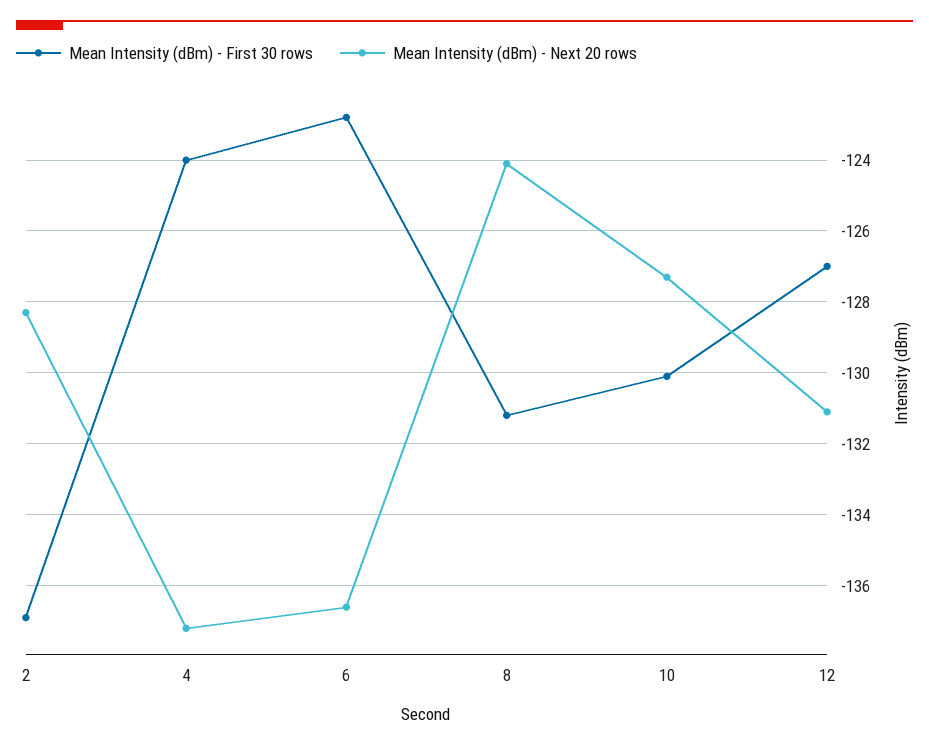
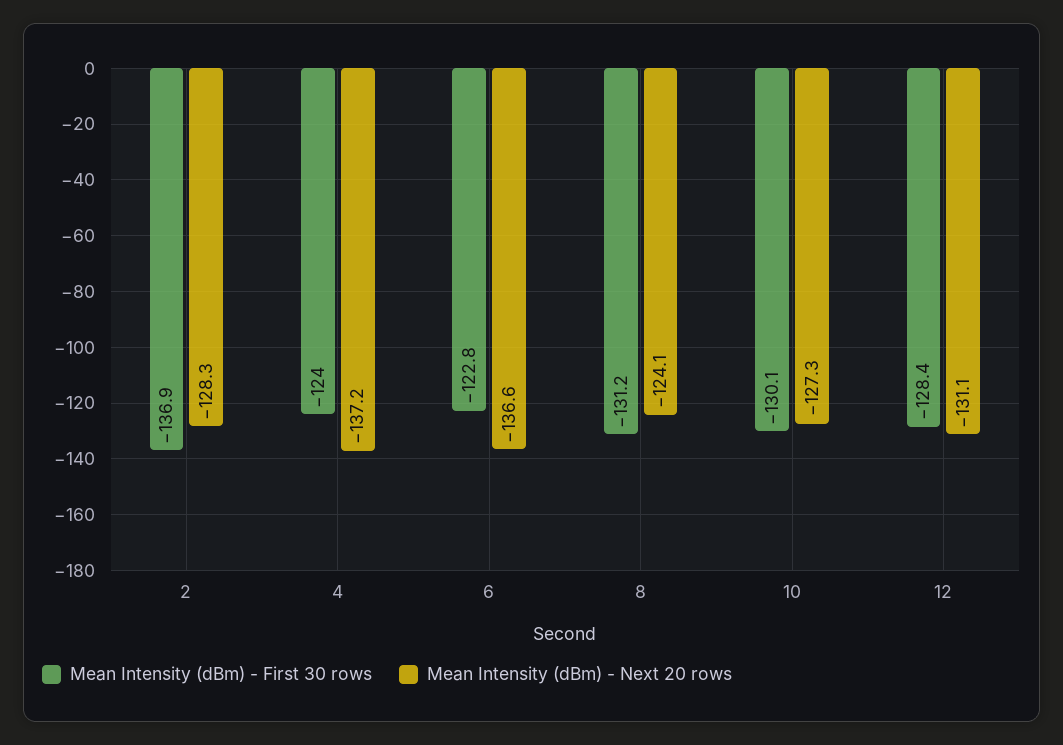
  {
    "Mean Intensity (dBm) - First 30 rows": {
      "2": -136.9,
      "4": -124,
      "6": -122.8,
      "8": -131.2,
      "10": -130.1,
-     "12": -127
+     "12": -128.4
    },
    "Mean Intensity (dBm) - Next 20 rows": {
      "2": -128.3,
      "4": -137.2,
      "6": -136.6,
      "8": -124.1,
      "10": -127.3,
      "12": -131.1
    }
  }

